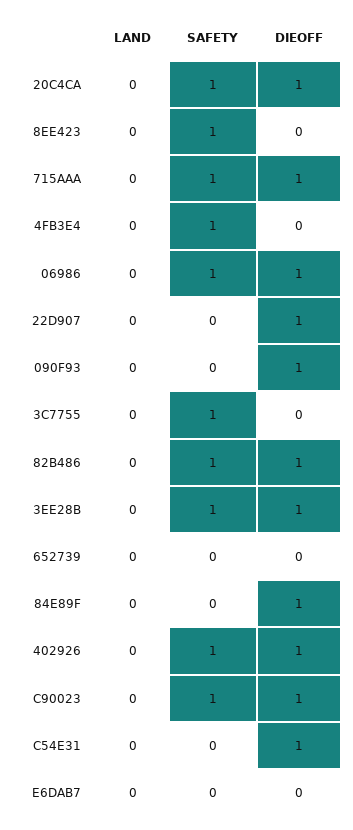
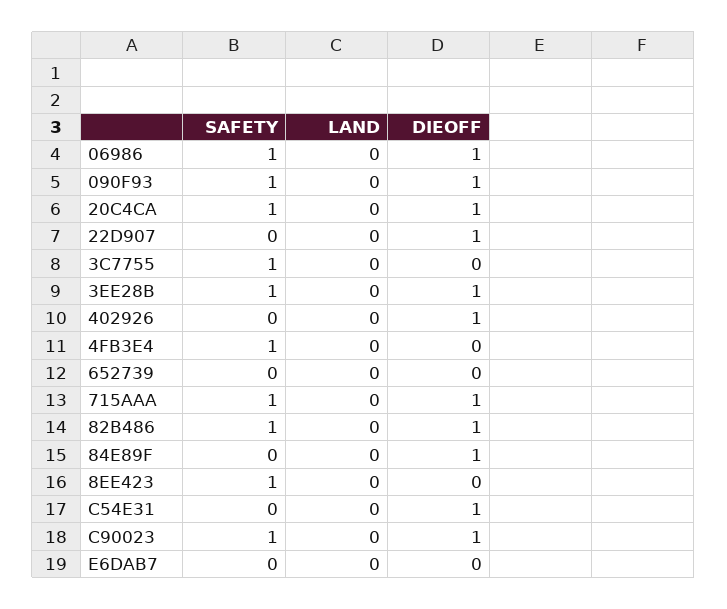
  {
    "LAND": {
      "20C4CA": 0,
      "8EE423": 0,
      "715AAA": 0,
      "4FB3E4": 0,
      "06986": 0,
      "22D907": 0,
      "090F93": 0,
      "3C7755": 0,
      "82B486": 0,
      "3EE28B": 0,
      "652739": 0,
      "84E89F": 0,
      "402926": 0,
      "C90023": 0,
      "C54E31": 0,
      "E6DAB7": 0
    },
    "SAFETY": {
      "20C4CA": 1,
      "8EE423": 1,
      "715AAA": 1,
      "4FB3E4": 1,
      "06986": 1,
      "22D907": 0,
-     "090F93": 0,
+     "090F93": 1,
      "3C7755": 1,
      "82B486": 1,
      "3EE28B": 1,
      "652739": 0,
      "84E89F": 0,
-     "402926": 1,
+     "402926": 0,
      "C90023": 1,
      "C54E31": 0,
      "E6DAB7": 0
    },
    "DIEOFF": {
      "20C4CA": 1,
      "8EE423": 0,
      "715AAA": 1,
      "4FB3E4": 0,
      "06986": 1,
      "22D907": 1,
      "090F93": 1,
      "3C7755": 0,
      "82B486": 1,
      "3EE28B": 1,
      "652739": 0,
      "84E89F": 1,
      "402926": 1,
      "C90023": 1,
      "C54E31": 1,
      "E6DAB7": 0
    }
  }

